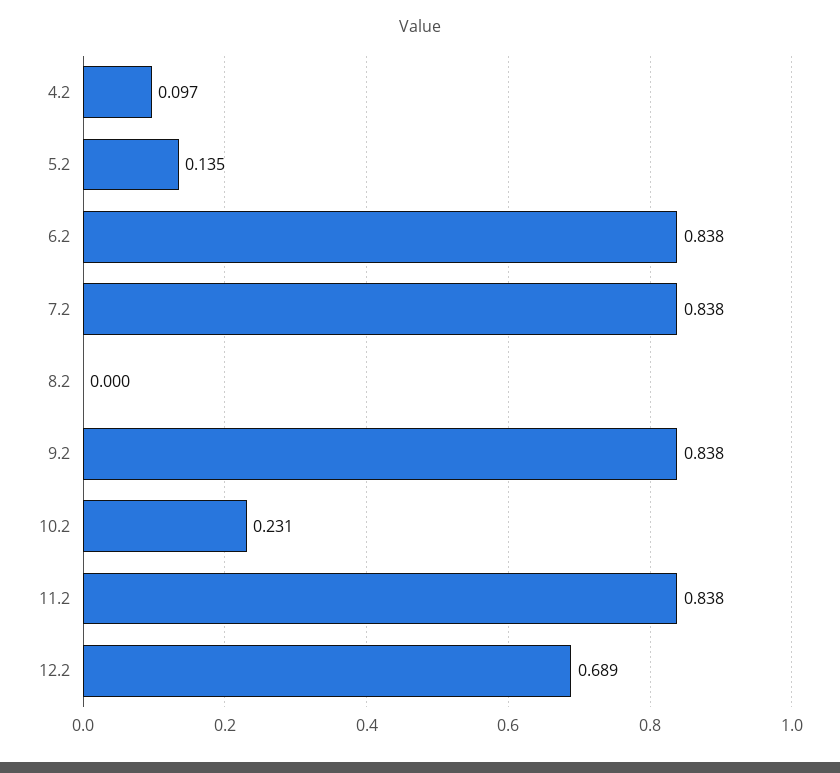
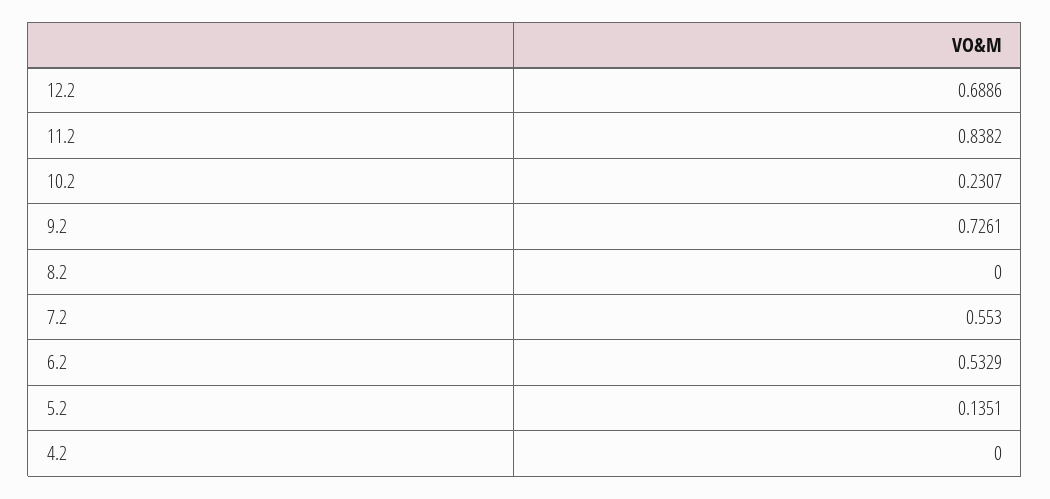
  {
-   "4.2": 0.097,
+   "4.2": 0,
    "5.2": 0.1351,
-   "6.2": 0.838,
+   "6.2": 0.5329,
-   "7.2": 0.838,
+   "7.2": 0.553,
    "8.2": 0,
-   "9.2": 0.838,
+   "9.2": 0.7261,
    "10.2": 0.2307,
    "11.2": 0.8382,
    "12.2": 0.6886
  }

